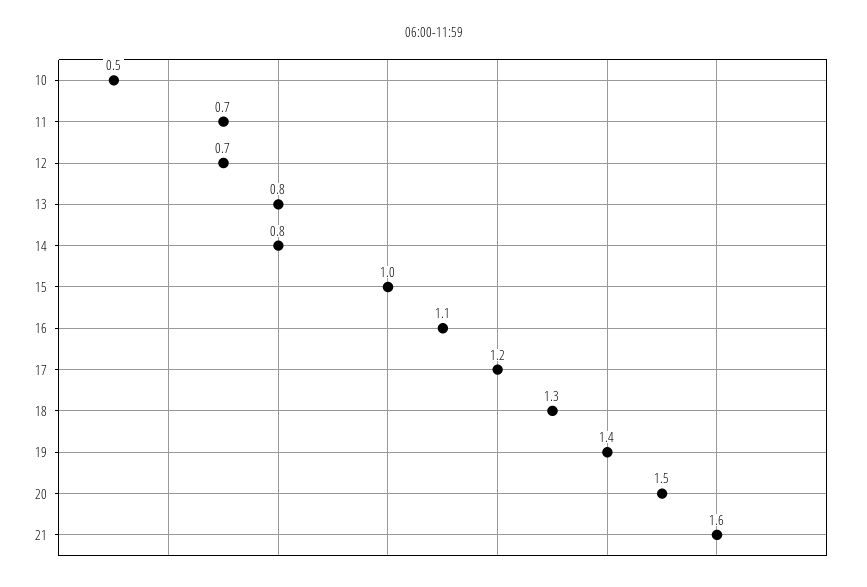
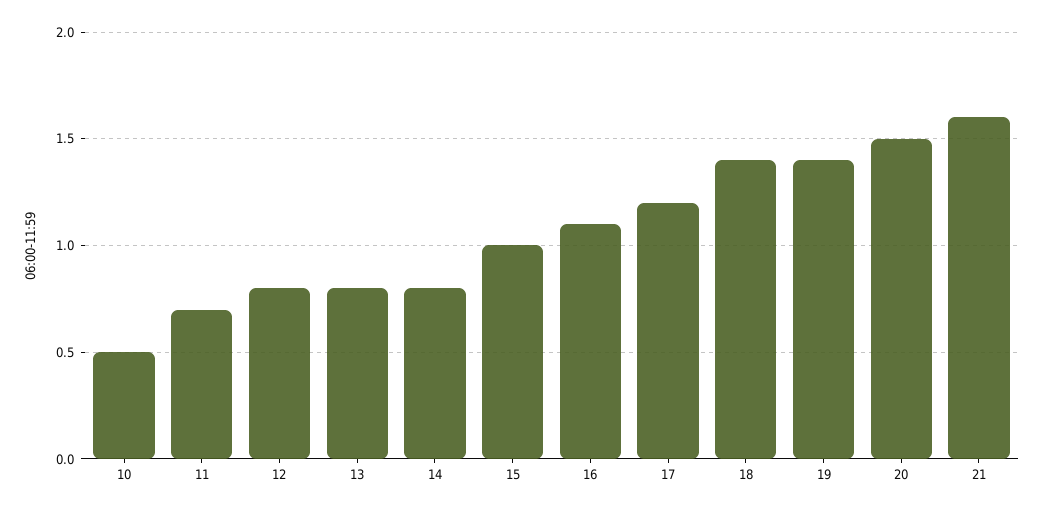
  {
    "10": 0.5,
    "11": 0.7,
-   "12": 0.7,
+   "12": 0.8,
    "13": 0.8,
    "14": 0.8,
    "15": 1,
    "16": 1.1,
    "17": 1.2,
-   "18": 1.3,
+   "18": 1.4,
    "19": 1.4,
    "20": 1.5,
    "21": 1.6
  }

